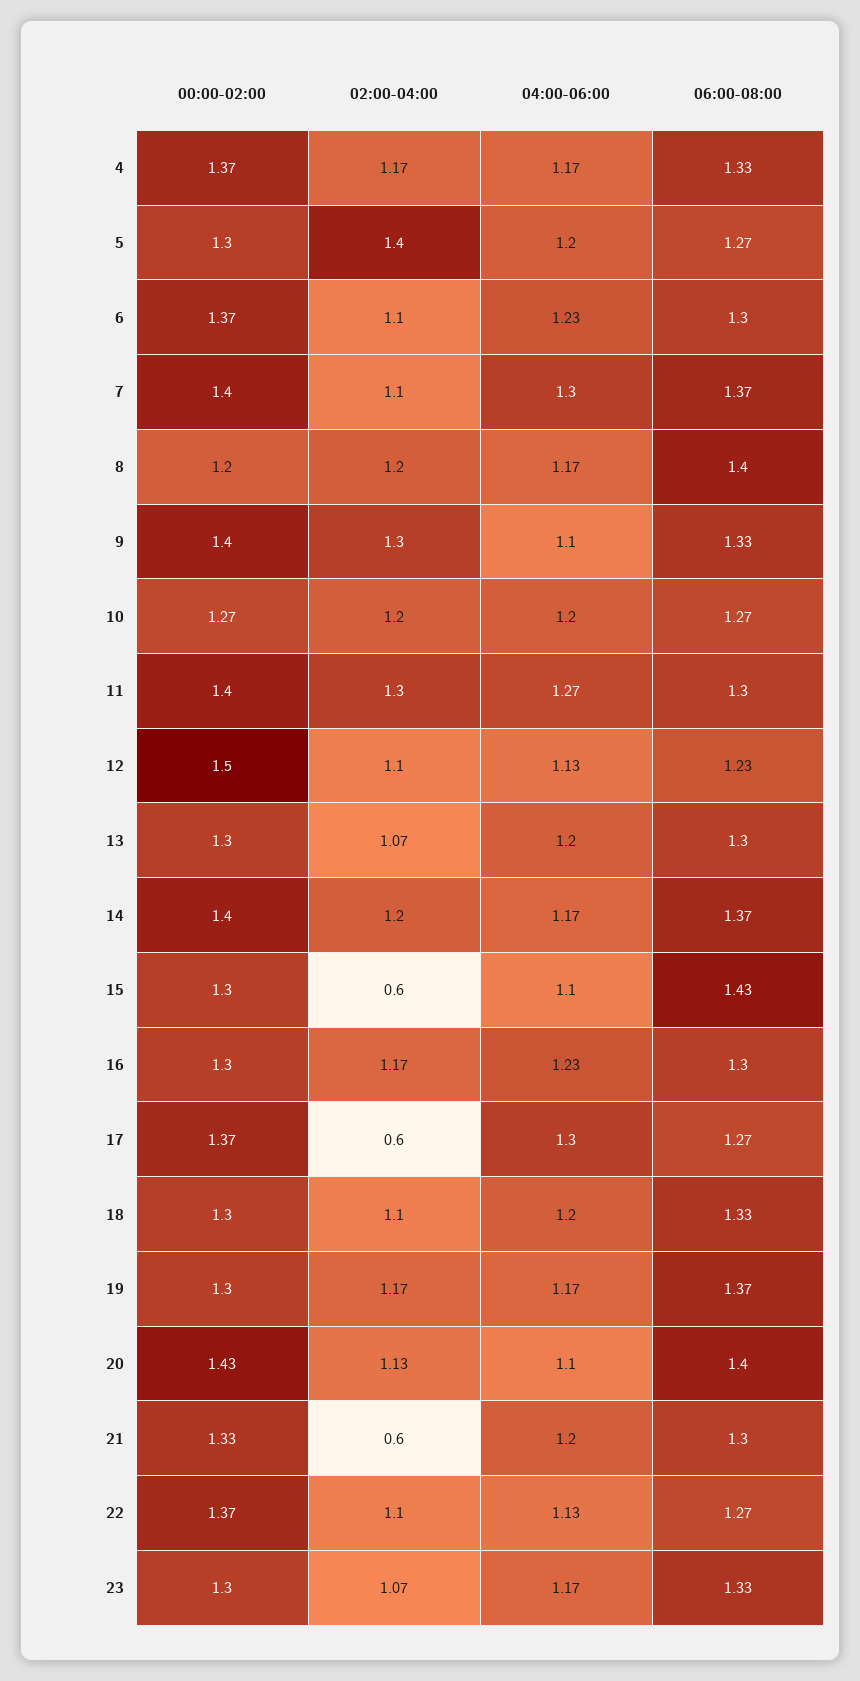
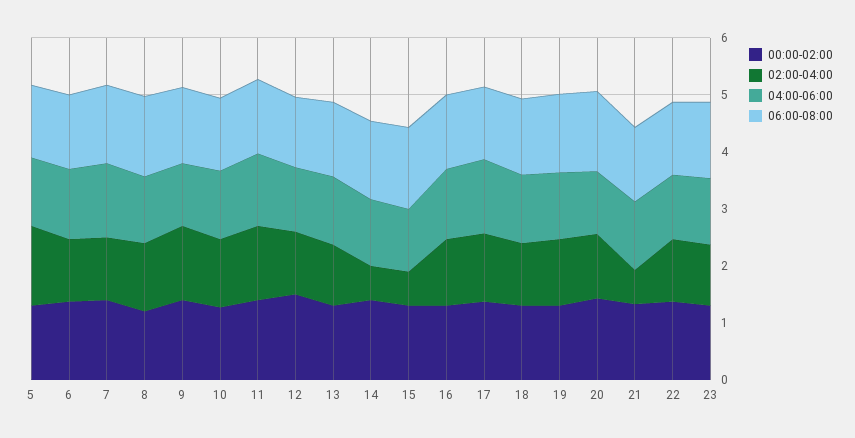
  {
    "00:00-02:00": {
-     "4": 1.37,
      "5": 1.3,
      "6": 1.37,
      "7": 1.4,
      "8": 1.2,
      "9": 1.4,
      "10": 1.27,
      "11": 1.4,
      "12": 1.5,
      "13": 1.3,
      "14": 1.4,
      "15": 1.3,
      "16": 1.3,
      "17": 1.37,
      "18": 1.3,
      "19": 1.3,
      "20": 1.43,
      "21": 1.33,
      "22": 1.37,
      "23": 1.3
    },
    "02:00-04:00": {
-     "4": 1.17,
      "5": 1.4,
      "6": 1.1,
      "7": 1.1,
      "8": 1.2,
      "9": 1.3,
      "10": 1.2,
      "11": 1.3,
      "12": 1.1,
      "13": 1.07,
-     "14": 1.2,
+     "14": 0.6,
      "15": 0.6,
      "16": 1.17,
-     "17": 0.6,
+     "17": 1.2,
      "18": 1.1,
      "19": 1.17,
      "20": 1.13,
      "21": 0.6,
      "22": 1.1,
      "23": 1.07
    },
    "04:00-06:00": {
-     "4": 1.17,
      "5": 1.2,
      "6": 1.23,
      "7": 1.3,
      "8": 1.17,
      "9": 1.1,
      "10": 1.2,
      "11": 1.27,
      "12": 1.13,
      "13": 1.2,
      "14": 1.17,
      "15": 1.1,
      "16": 1.23,
      "17": 1.3,
      "18": 1.2,
      "19": 1.17,
      "20": 1.1,
      "21": 1.2,
      "22": 1.13,
      "23": 1.17
    },
    "06:00-08:00": {
-     "4": 1.33,
      "5": 1.27,
      "6": 1.3,
      "7": 1.37,
      "8": 1.4,
      "9": 1.33,
      "10": 1.27,
      "11": 1.3,
      "12": 1.23,
      "13": 1.3,
      "14": 1.37,
      "15": 1.43,
      "16": 1.3,
      "17": 1.27,
      "18": 1.33,
      "19": 1.37,
      "20": 1.4,
      "21": 1.3,
      "22": 1.27,
      "23": 1.33
    }
  }

